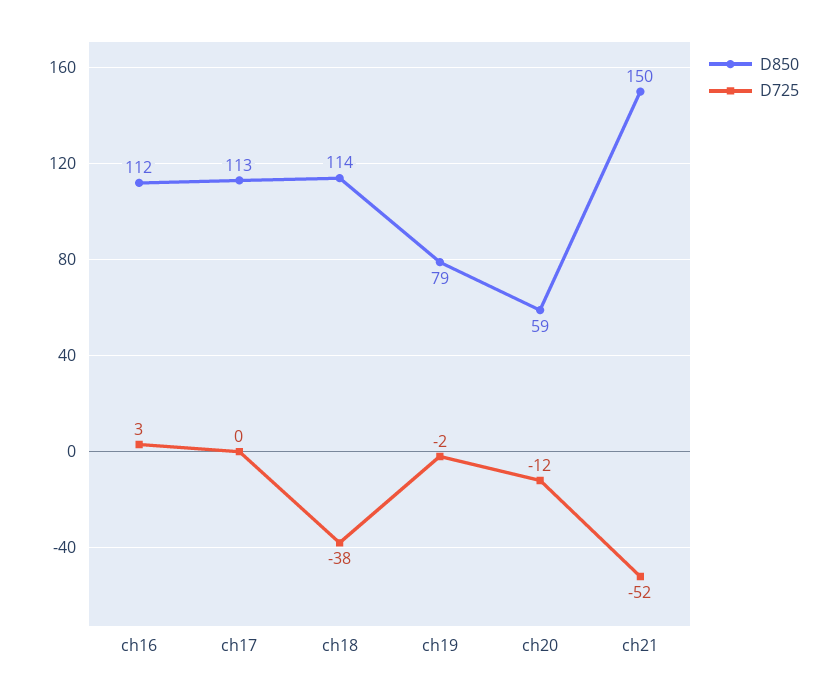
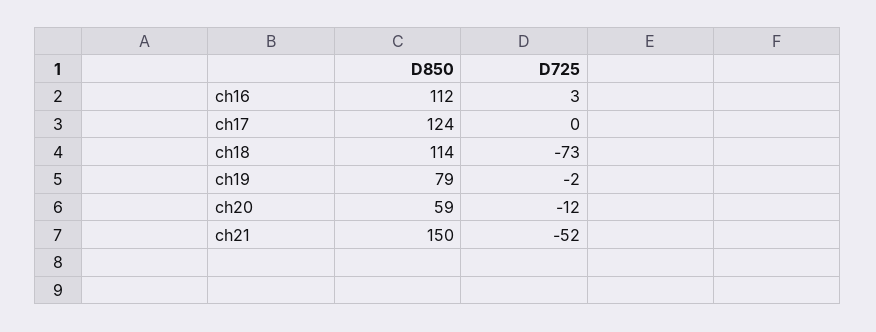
  {
    "D850": {
      "ch16": 112,
-     "ch17": 113,
+     "ch17": 124,
      "ch18": 114,
      "ch19": 79,
      "ch20": 59,
      "ch21": 150
    },
    "D725": {
      "ch16": 3,
      "ch17": 0,
-     "ch18": -38,
+     "ch18": -73,
      "ch19": -2,
      "ch20": -12,
      "ch21": -52
    }
  }

